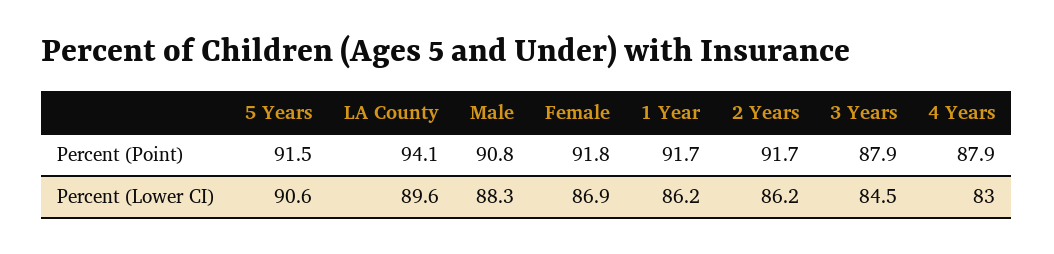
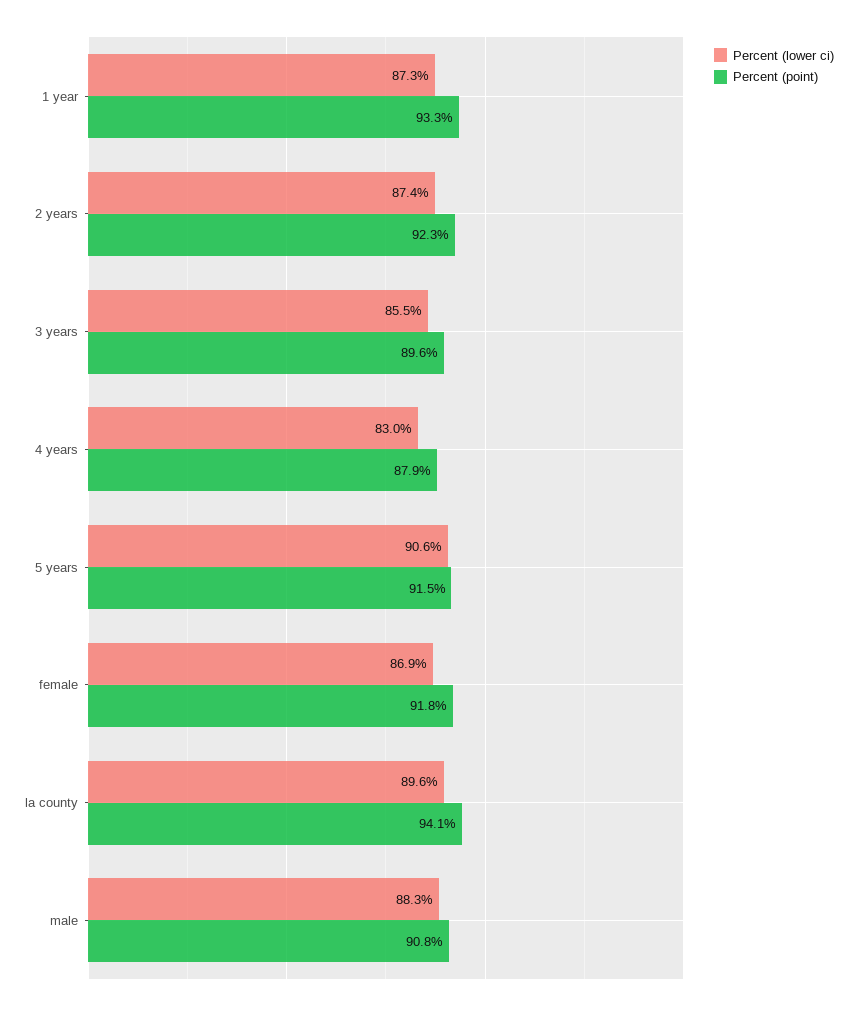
  {
    "Percent (Point)": {
      "5 Years": 91.5,
      "LA County": 94.1,
      "Male": 90.8,
      "Female": 91.8,
-     "1 Year": 91.7,
+     "1 Year": 93.3,
-     "2 Years": 91.7,
+     "2 Years": 92.3,
-     "3 Years": 87.9,
+     "3 Years": 89.6,
      "4 Years": 87.9
    },
    "Percent (Lower CI)": {
      "5 Years": 90.6,
      "LA County": 89.6,
      "Male": 88.3,
      "Female": 86.9,
-     "1 Year": 86.2,
+     "1 Year": 87.3,
-     "2 Years": 86.2,
+     "2 Years": 87.4,
-     "3 Years": 84.5,
+     "3 Years": 85.5,
      "4 Years": 83
    }
  }

